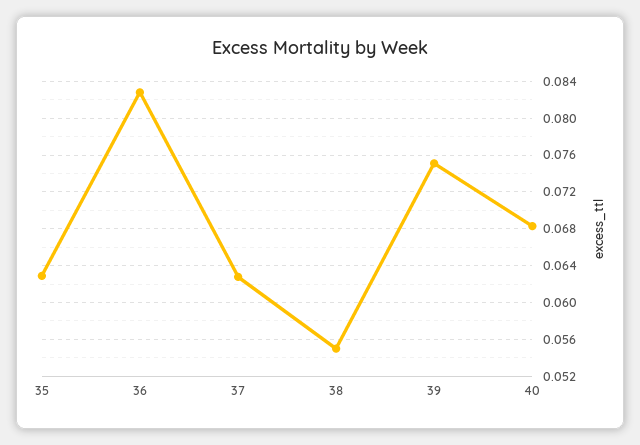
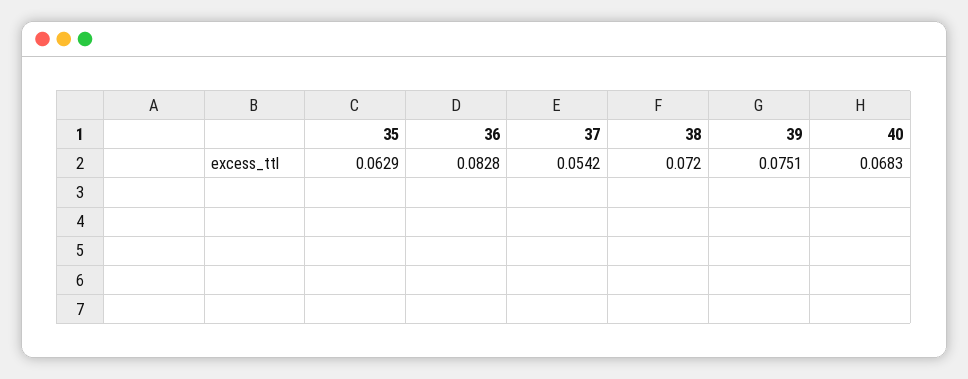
  {
    "35": 0.0629,
    "36": 0.0828,
-   "37": 0.063,
+   "37": 0.0542,
-   "38": 0.055,
+   "38": 0.072,
    "39": 0.0751,
    "40": 0.0683
  }

